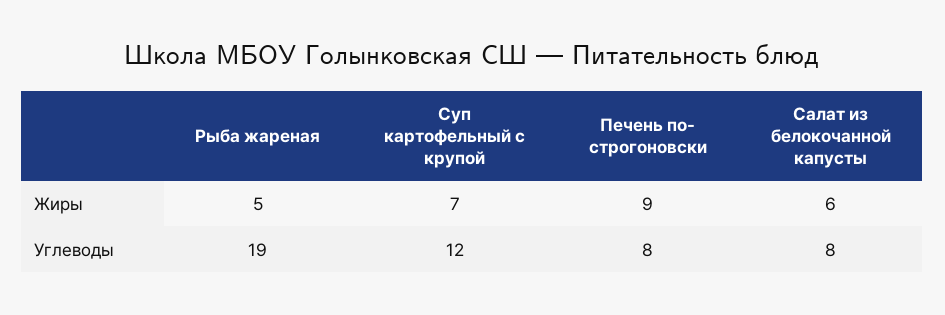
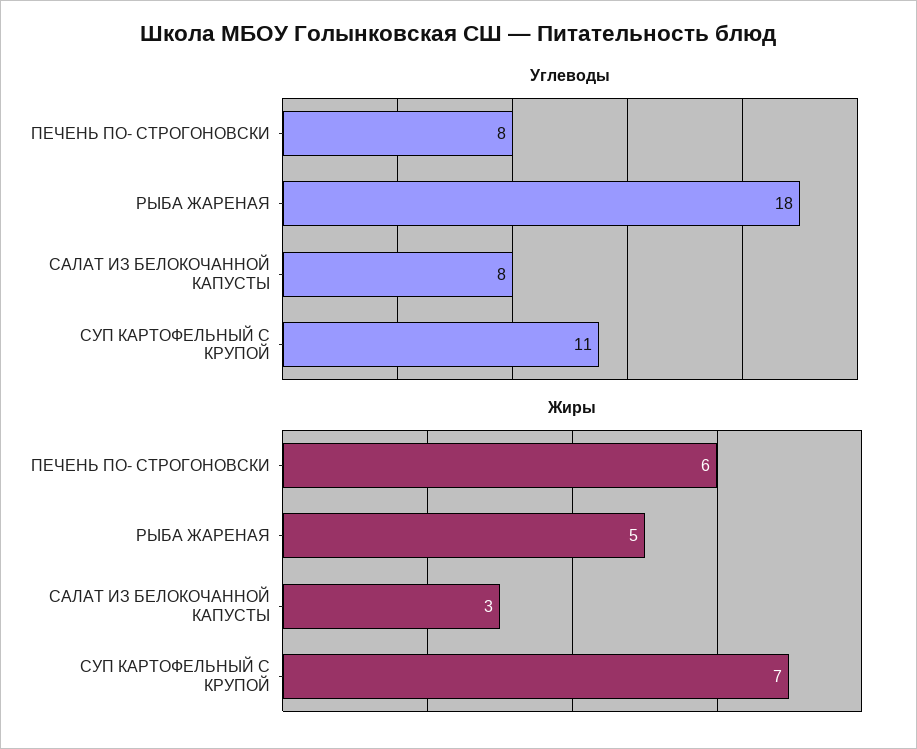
  {
    "Жиры": {
      "Рыба жареная": 5,
      "Суп картофельный с крупой": 7,
-     "Печень по- строгоновски": 9,
+     "Печень по- строгоновски": 6,
-     "Салат из белокочанной капусты": 6
+     "Салат из белокочанной капусты": 3
    },
    "Углеводы": {
-     "Рыба жареная": 19,
+     "Рыба жареная": 18,
-     "Суп картофельный с крупой": 12,
+     "Суп картофельный с крупой": 11,
      "Печень по- строгоновски": 8,
      "Салат из белокочанной капусты": 8
    }
  }

